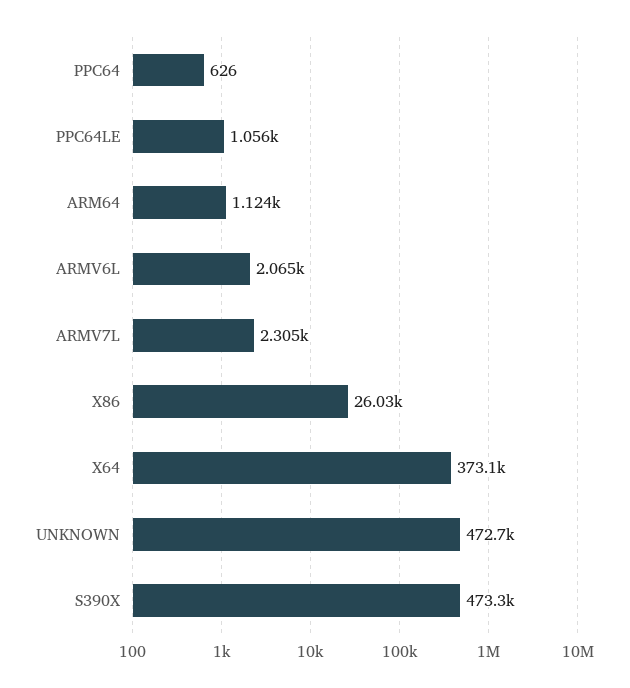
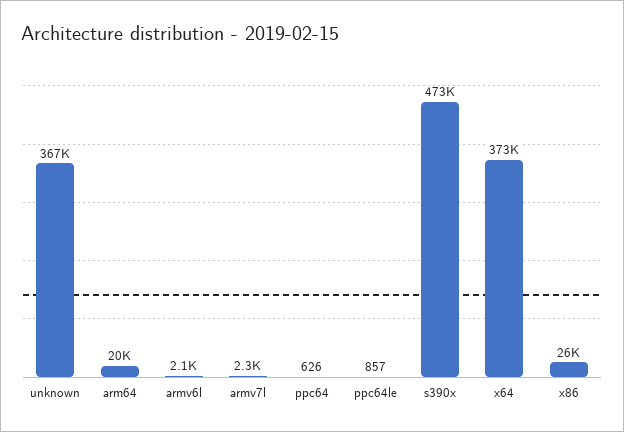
  {
    "PPC64": 626,
-   "PPC64LE": 1056,
+   "PPC64LE": 857,
-   "ARM64": 1124,
+   "ARM64": 20000,
    "ARMV6L": 2065,
    "ARMV7L": 2305,
    "X86": 26030,
    "X64": 373100,
-   "UNKNOWN": 472700,
+   "UNKNOWN": 367000,
    "S390X": 473300
  }

